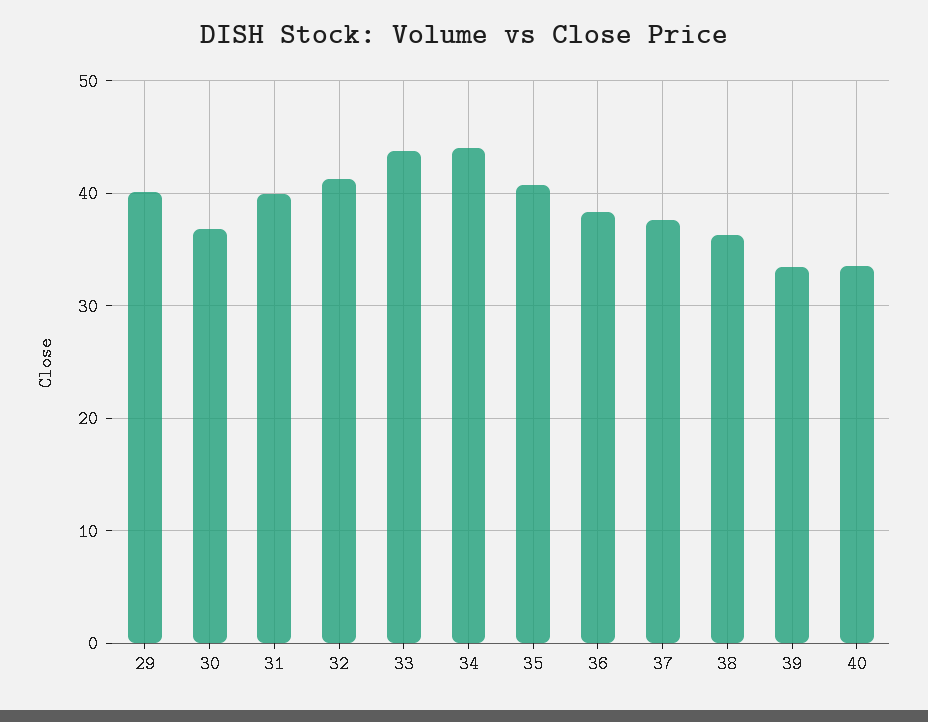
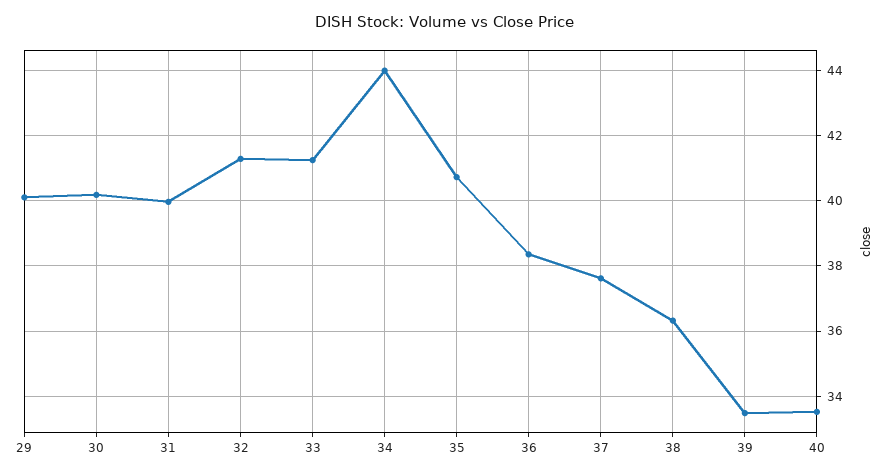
  {
    "29": 40.2,
-   "30": 37,
+   "30": 40.2,
    "31": 40,
    "32": 41.2,
-   "33": 44,
+   "33": 41.2,
    "34": 44,
    "35": 40.8,
    "36": 38.4,
    "37": 37.6,
    "38": 36.4,
    "39": 33.4,
    "40": 33.6
  }

